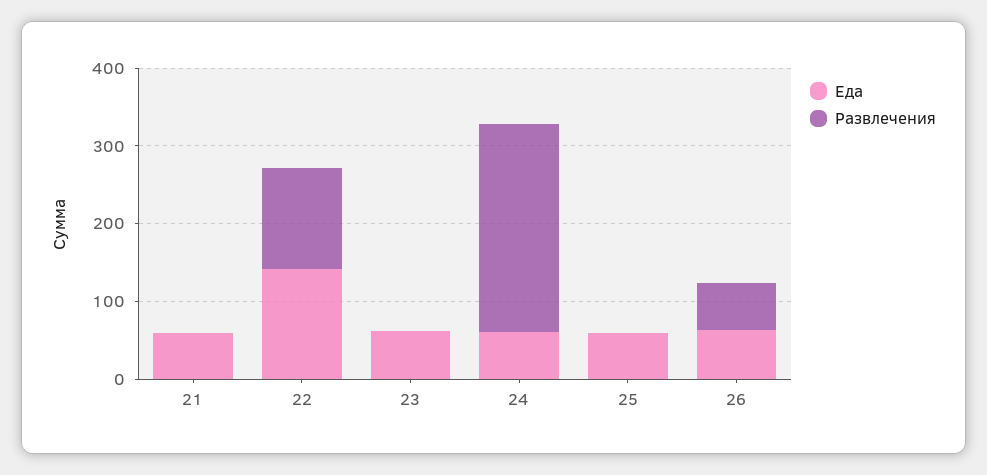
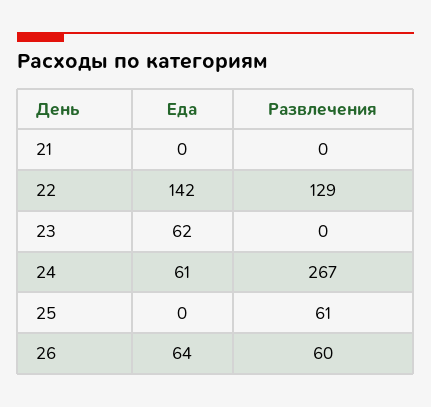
  {
    "Еда": {
-     "21": 60,
+     "21": 0,
      "22": 142,
      "23": 62,
      "24": 61,
-     "25": 60,
+     "25": 0,
      "26": 64
    },
    "Развлечения": {
      "21": 0,
      "22": 129,
      "23": 0,
      "24": 267,
-     "25": 0,
+     "25": 61,
      "26": 60
    }
  }

